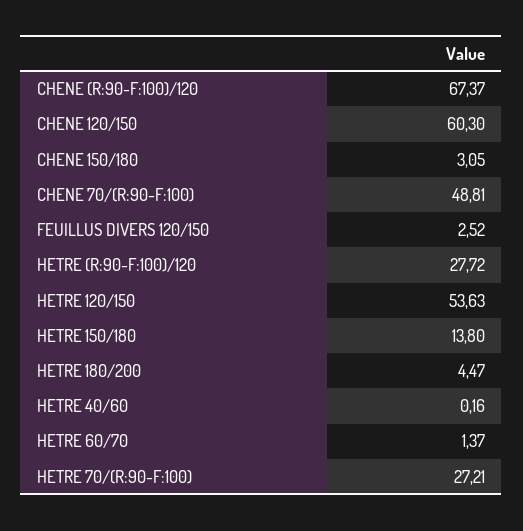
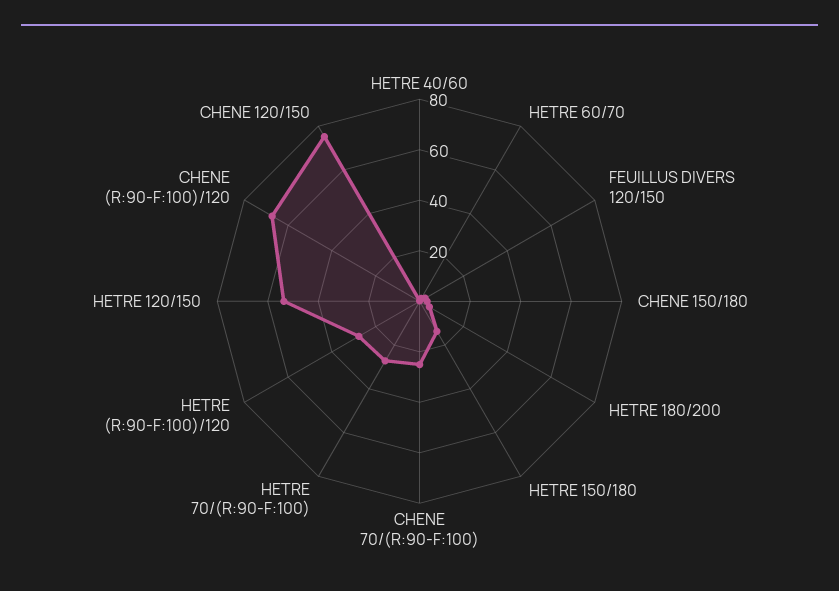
  {
    "CHENE (R:90-F:100)/120": 67.37,
-   "CHENE 120/150": 60.3,
+   "CHENE 120/150": 75,
    "CHENE 150/180": 3.05,
-   "CHENE 70/(R:90-F:100)": 48.81,
+   "CHENE 70/(R:90-F:100)": 25,
    "FEUILLUS DIVERS 120/150": 2.52,
    "HETRE (R:90-F:100)/120": 27.72,
    "HETRE 120/150": 53.63,
    "HETRE 150/180": 13.8,
    "HETRE 180/200": 4.47,
    "HETRE 40/60": 0.16,
    "HETRE 60/70": 1.37,
    "HETRE 70/(R:90-F:100)": 27.21
  }

